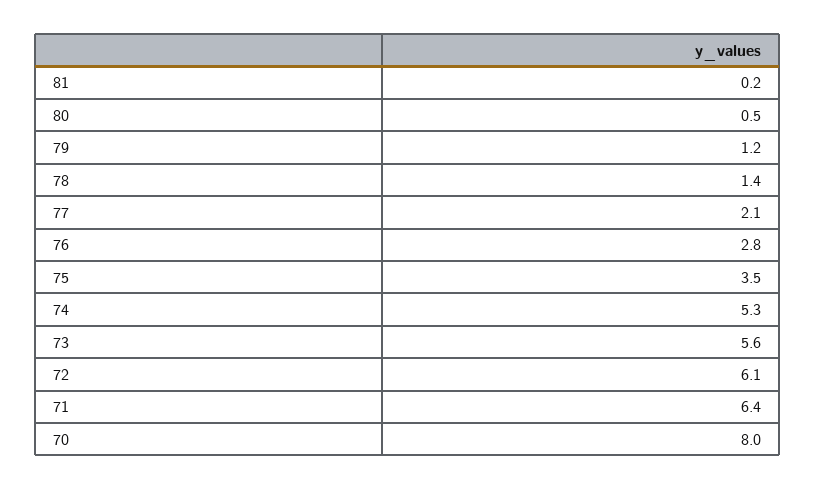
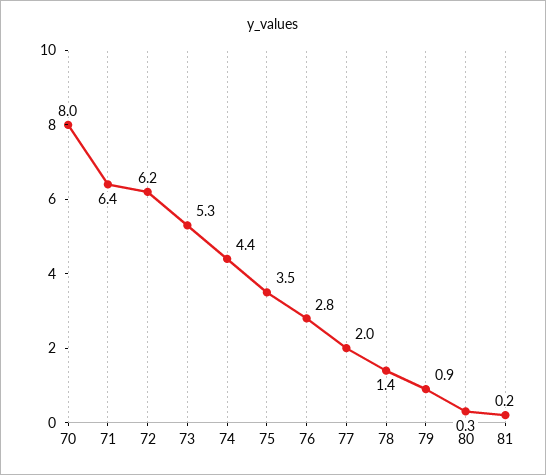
  {
    "81": 0.2,
-   "80": 0.5,
+   "80": 0.3,
-   "79": 1.2,
+   "79": 0.9,
    "78": 1.4,
-   "77": 2.1,
+   "77": 2,
    "76": 2.8,
    "75": 3.5,
-   "74": 5.3,
+   "74": 4.4,
-   "73": 5.6,
+   "73": 5.3,
-   "72": 6.1,
+   "72": 6.2,
    "71": 6.4,
    "70": 8
  }

